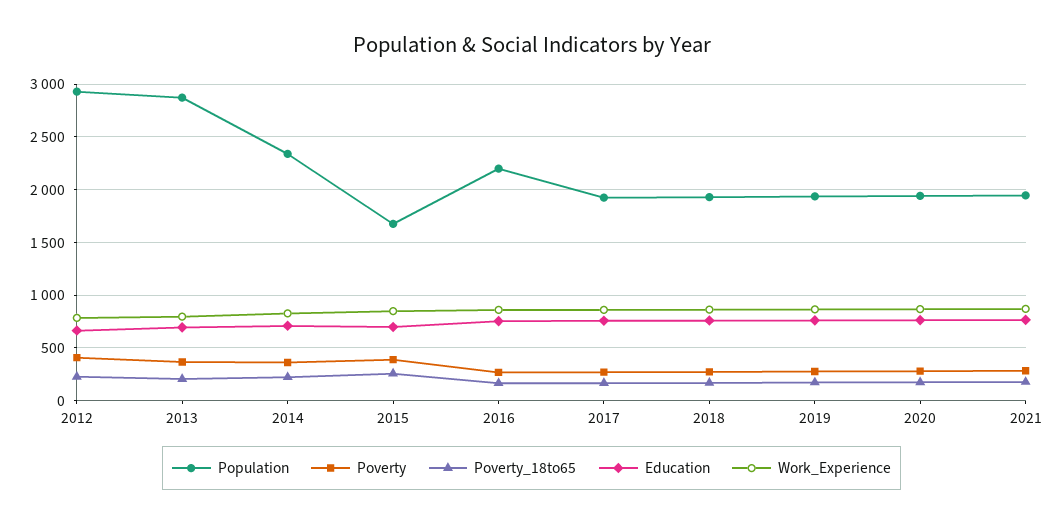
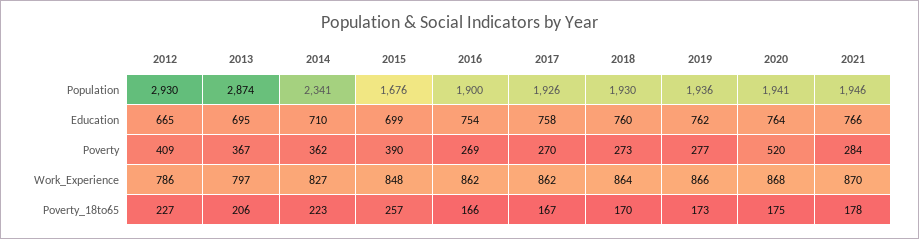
  {
    "Population": {
      "2012": 2930,
      "2013": 2874,
      "2014": 2341,
      "2015": 1676,
-     "2016": 2200,
+     "2016": 1900,
      "2017": 1926,
      "2018": 1930,
      "2019": 1936,
      "2020": 1941,
      "2021": 1946
    },
    "Poverty": {
      "2012": 409,
      "2013": 367,
      "2014": 362,
      "2015": 390,
      "2016": 269,
      "2017": 270,
      "2018": 273,
      "2019": 277,
-     "2020": 300,
+     "2020": 520,
      "2021": 284
    },
    "Poverty_18to65": {
      "2012": 227,
      "2013": 206,
      "2014": 223,
      "2015": 257,
      "2016": 166,
      "2017": 167,
      "2018": 170,
      "2019": 173,
      "2020": 175,
      "2021": 178
    },
    "Education": {
      "2012": 665,
      "2013": 695,
      "2014": 710,
      "2015": 699,
      "2016": 754,
      "2017": 758,
      "2018": 760,
      "2019": 762,
      "2020": 764,
      "2021": 766
    },
    "Work_Experience": {
      "2012": 786,
      "2013": 797,
      "2014": 827,
      "2015": 848,
      "2016": 862,
      "2017": 862,
      "2018": 864,
      "2019": 866,
      "2020": 868,
      "2021": 870
    }
  }

